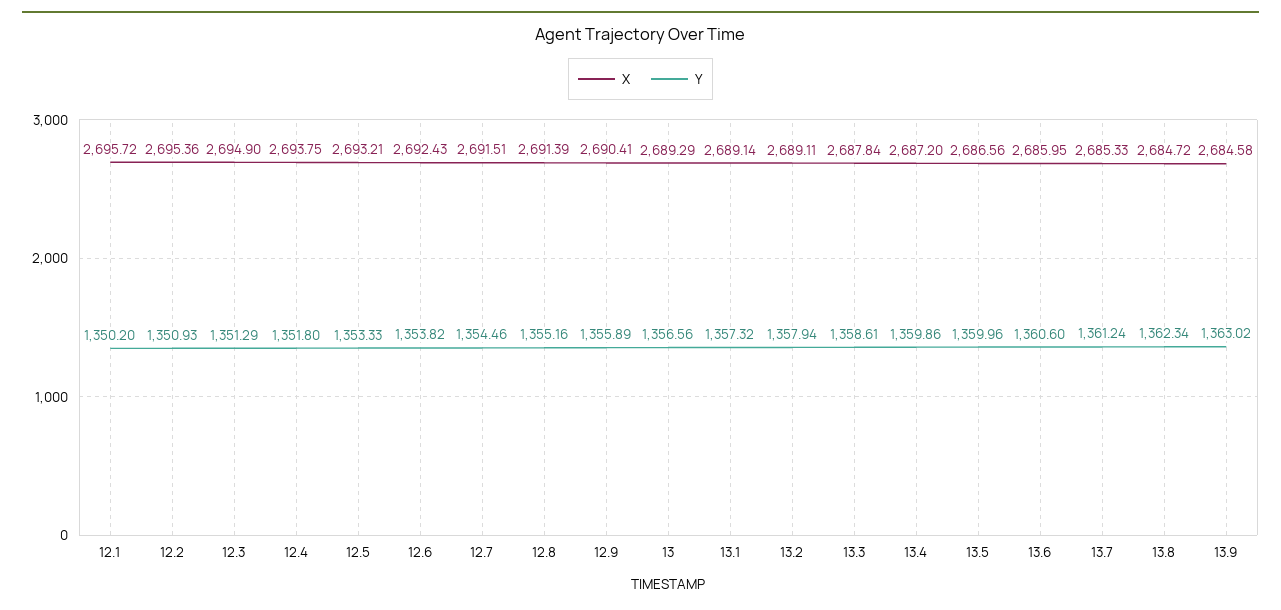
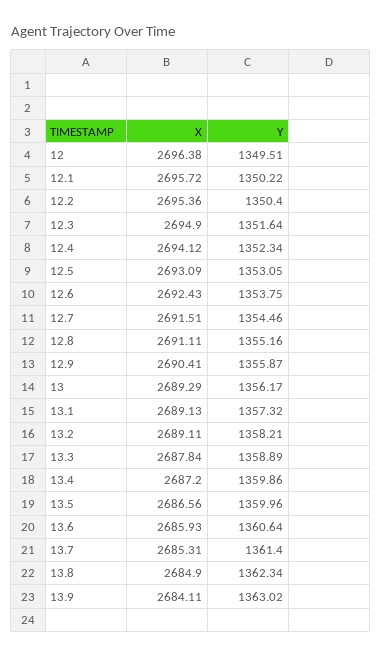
  {
    "X": {
      "12.1": 2695.72,
      "12.2": 2695.36,
      "12.3": 2694.9,
-     "12.4": 2693.75,
+     "12.4": 2694.12,
-     "12.5": 2693.21,
+     "12.5": 2693.09,
      "12.6": 2692.43,
      "12.7": 2691.51,
-     "12.8": 2691.39,
+     "12.8": 2691.11,
      "12.9": 2690.41,
      "13": 2689.29,
-     "13.1": 2689.14,
+     "13.1": 2689.13,
      "13.2": 2689.11,
      "13.3": 2687.84,
      "13.4": 2687.2,
      "13.5": 2686.56,
-     "13.6": 2685.95,
+     "13.6": 2685.93,
-     "13.7": 2685.33,
+     "13.7": 2685.31,
-     "13.8": 2684.72,
+     "13.8": 2684.9,
-     "13.9": 2684.58
+     "13.9": 2684.11,
+     "12": 2696.38
    },
    "Y": {
-     "12.1": 1350.2,
+     "12.1": 1350.22,
-     "12.2": 1350.93,
+     "12.2": 1350.4,
-     "12.3": 1351.29,
+     "12.3": 1351.64,
-     "12.4": 1351.8,
+     "12.4": 1352.34,
-     "12.5": 1353.33,
+     "12.5": 1353.05,
-     "12.6": 1353.82,
+     "12.6": 1353.75,
      "12.7": 1354.46,
      "12.8": 1355.16,
-     "12.9": 1355.89,
+     "12.9": 1355.87,
-     "13": 1356.56,
+     "13": 1356.17,
      "13.1": 1357.32,
-     "13.2": 1357.94,
+     "13.2": 1358.21,
-     "13.3": 1358.61,
+     "13.3": 1358.89,
      "13.4": 1359.86,
      "13.5": 1359.96,
-     "13.6": 1360.6,
+     "13.6": 1360.64,
-     "13.7": 1361.24,
+     "13.7": 1361.4,
      "13.8": 1362.34,
-     "13.9": 1363.02
+     "13.9": 1363.02,
+     "12": 1349.51
    }
  }

